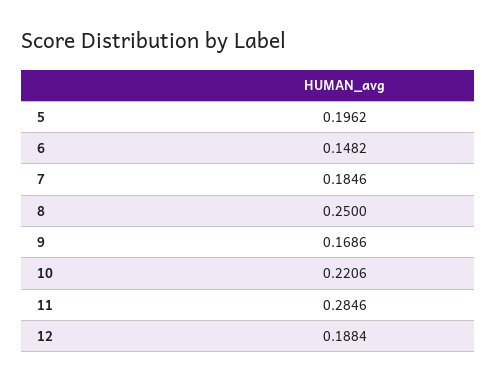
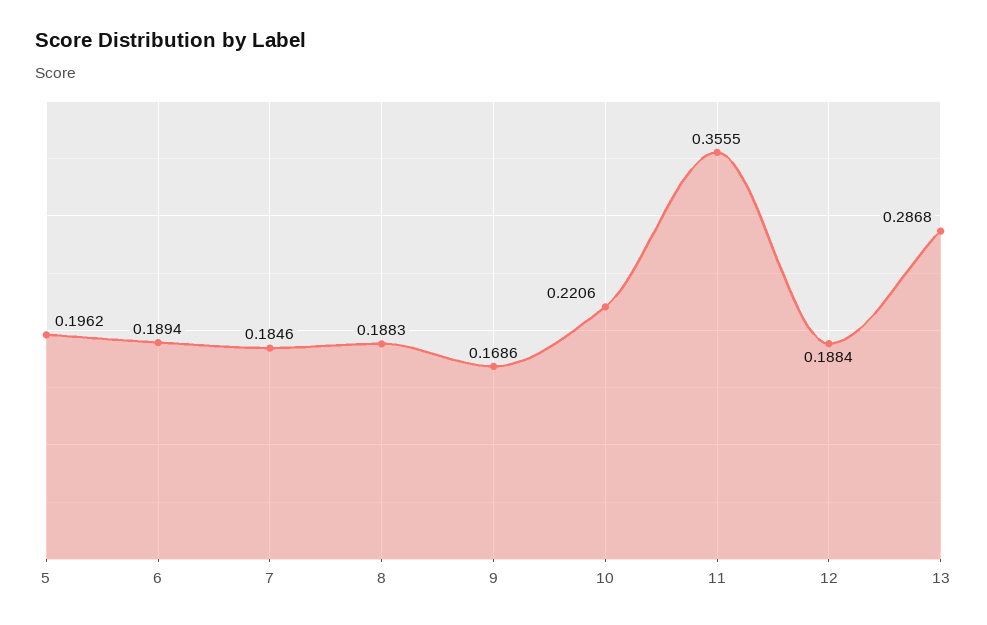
  {
    "5": 0.1962,
-   "6": 0.1482,
+   "6": 0.1894,
    "7": 0.1846,
-   "8": 0.25,
+   "8": 0.1883,
    "9": 0.1686,
    "10": 0.2206,
-   "11": 0.2846,
+   "11": 0.3555,
-   "12": 0.1884
+   "12": 0.1884,
+   "13": 0.2868
  }

